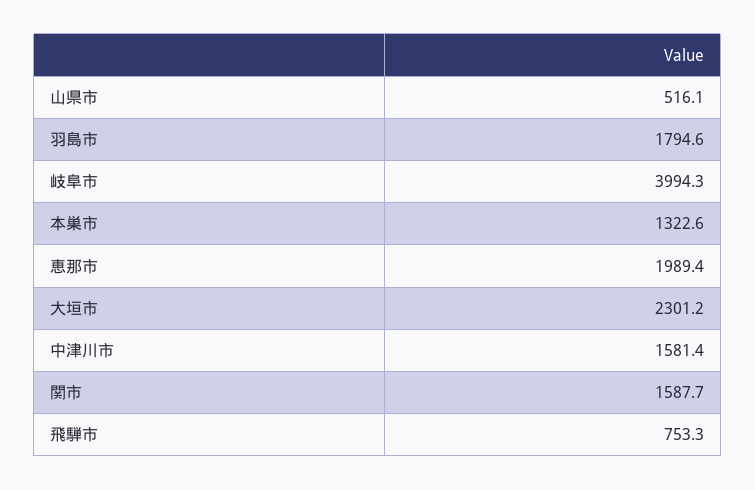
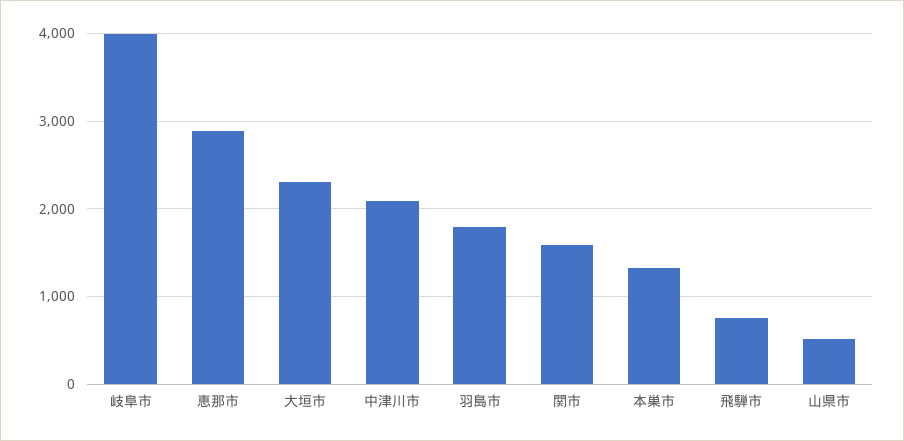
  {
    "山県市": 516.1,
    "羽島市": 1794.6,
    "岐阜市": 3994.3,
    "本巣市": 1322.6,
-   "恵那市": 1989.4,
+   "恵那市": 2900,
    "大垣市": 2301.2,
-   "中津川市": 1581.4,
+   "中津川市": 2100,
    "関市": 1587.7,
    "飛騨市": 753.3
  }

